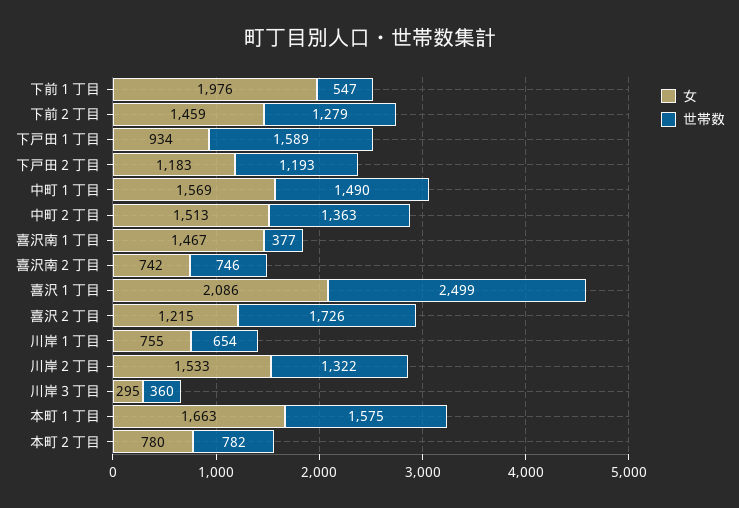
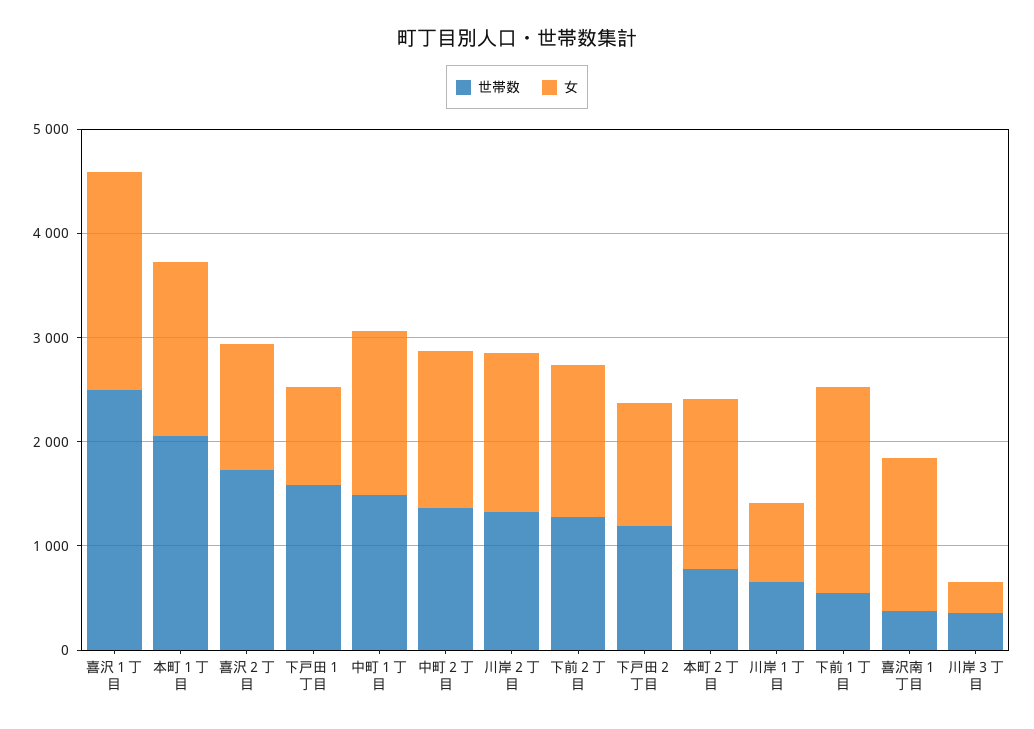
  {
    "女": {
      "下前１丁目": 1976,
      "下前２丁目": 1459,
      "下戸田１丁目": 934,
      "下戸田２丁目": 1183,
      "中町１丁目": 1569,
      "中町２丁目": 1513,
      "喜沢南１丁目": 1467,
-     "喜沢南２丁目": 742,
      "喜沢１丁目": 2086,
      "喜沢２丁目": 1215,
      "川岸１丁目": 755,
      "川岸２丁目": 1533,
      "川岸３丁目": 295,
      "本町１丁目": 1663,
-     "本町２丁目": 780
+     "本町２丁目": 1600
    },
    "世帯数": {
      "下前１丁目": 547,
      "下前２丁目": 1279,
      "下戸田１丁目": 1589,
      "下戸田２丁目": 1193,
      "中町１丁目": 1490,
      "中町２丁目": 1363,
      "喜沢南１丁目": 377,
-     "喜沢南２丁目": 746,
      "喜沢１丁目": 2499,
      "喜沢２丁目": 1726,
      "川岸１丁目": 654,
      "川岸２丁目": 1322,
      "川岸３丁目": 360,
-     "本町１丁目": 1575,
+     "本町１丁目": 2000,
      "本町２丁目": 782
    }
  }

